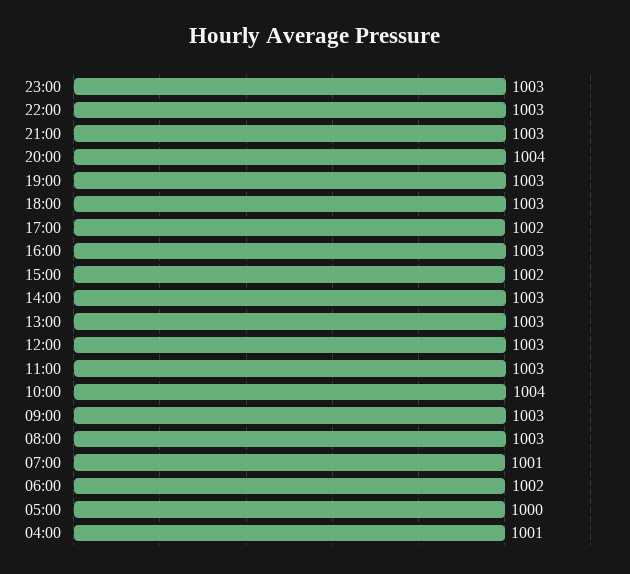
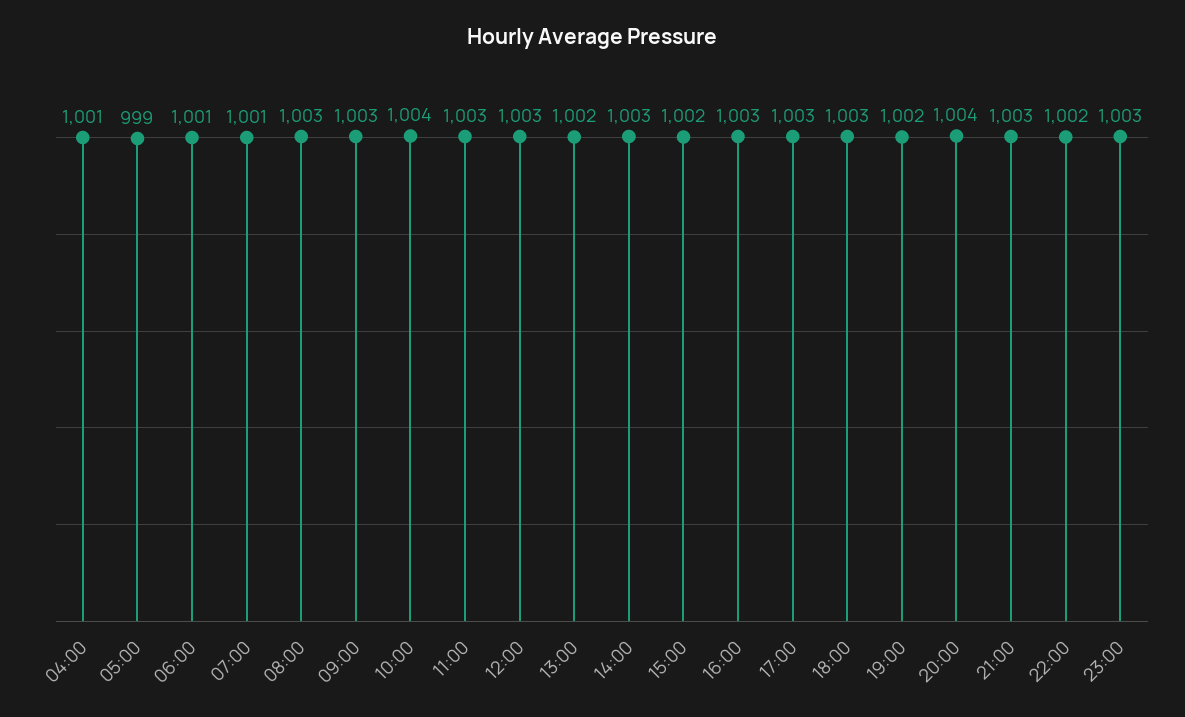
  {
    "23:00": 1003,
-   "22:00": 1003,
+   "22:00": 1002,
    "21:00": 1003,
    "20:00": 1004,
-   "19:00": 1003,
+   "19:00": 1002,
    "18:00": 1003,
-   "17:00": 1002,
+   "17:00": 1003,
    "16:00": 1003,
    "15:00": 1002,
    "14:00": 1003,
-   "13:00": 1003,
+   "13:00": 1002,
    "12:00": 1003,
    "11:00": 1003,
    "10:00": 1004,
    "09:00": 1003,
    "08:00": 1003,
    "07:00": 1001,
-   "06:00": 1002,
+   "06:00": 1001,
-   "05:00": 1000,
+   "05:00": 999,
    "04:00": 1001
  }

